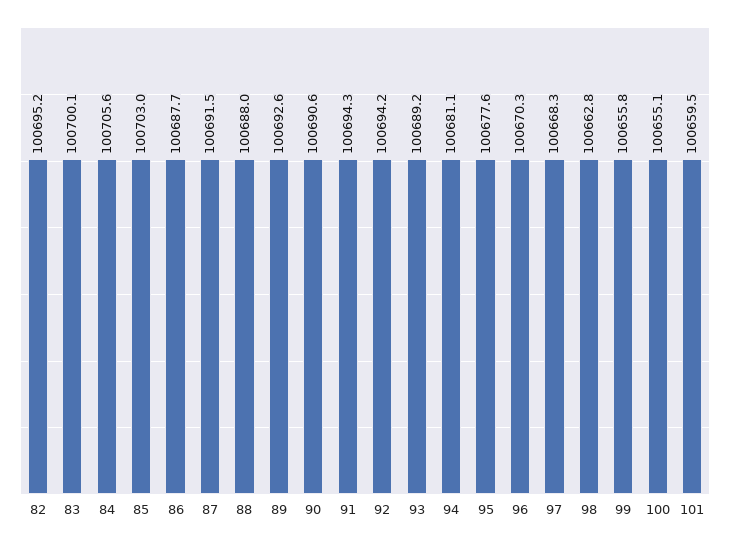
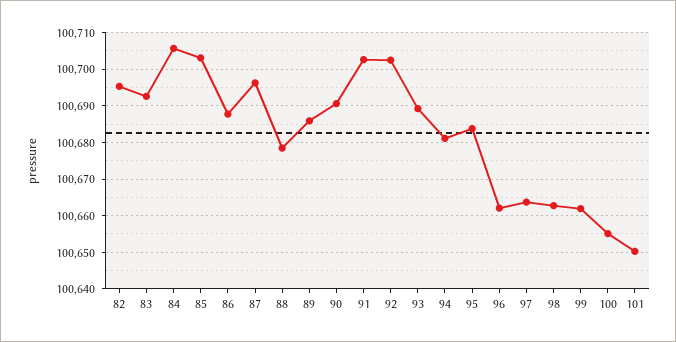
  {
    "82": 100695.2,
-   "83": 100700.1,
+   "83": 100692,
    "84": 100705.6,
    "85": 100703,
    "86": 100687.7,
-   "87": 100691.5,
+   "87": 100696,
-   "88": 100688,
+   "88": 100678,
-   "89": 100692.6,
+   "89": 100686,
    "90": 100690.6,
-   "91": 100694.3,
+   "91": 100702,
-   "92": 100694.2,
+   "92": 100702,
    "93": 100689.2,
    "94": 100681.1,
-   "95": 100677.6,
+   "95": 100684,
-   "96": 100670.3,
+   "96": 100662,
-   "97": 100668.3,
+   "97": 100664,
    "98": 100662.8,
-   "99": 100655.8,
+   "99": 100662,
    "100": 100655.1,
-   "101": 100659.5
+   "101": 100650
  }

